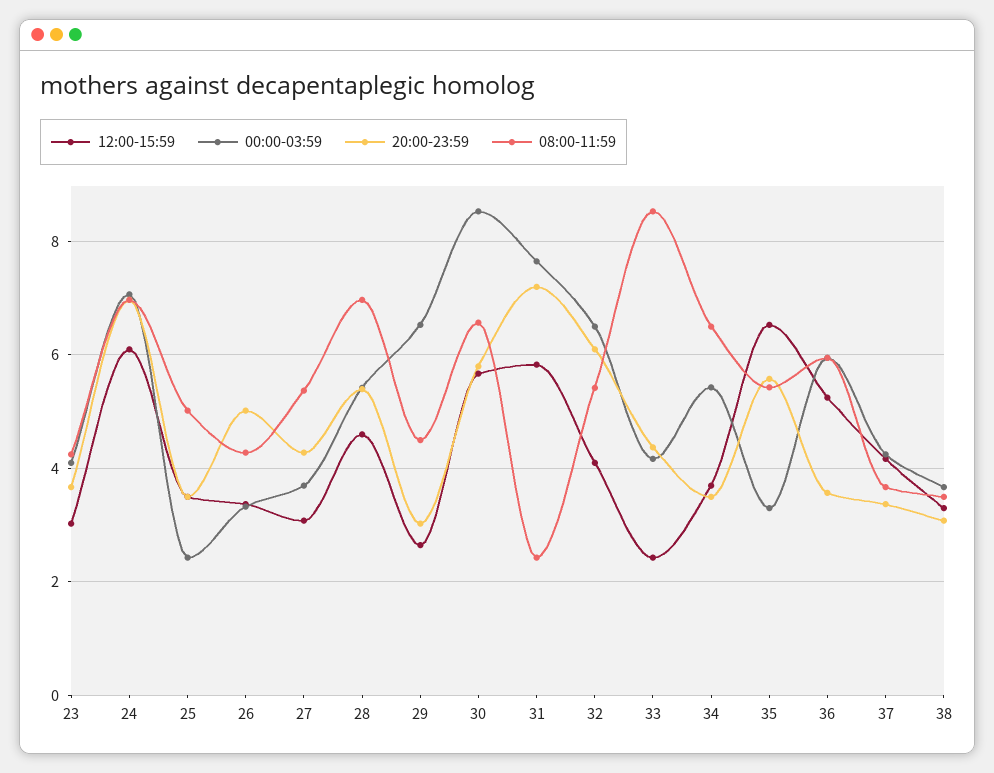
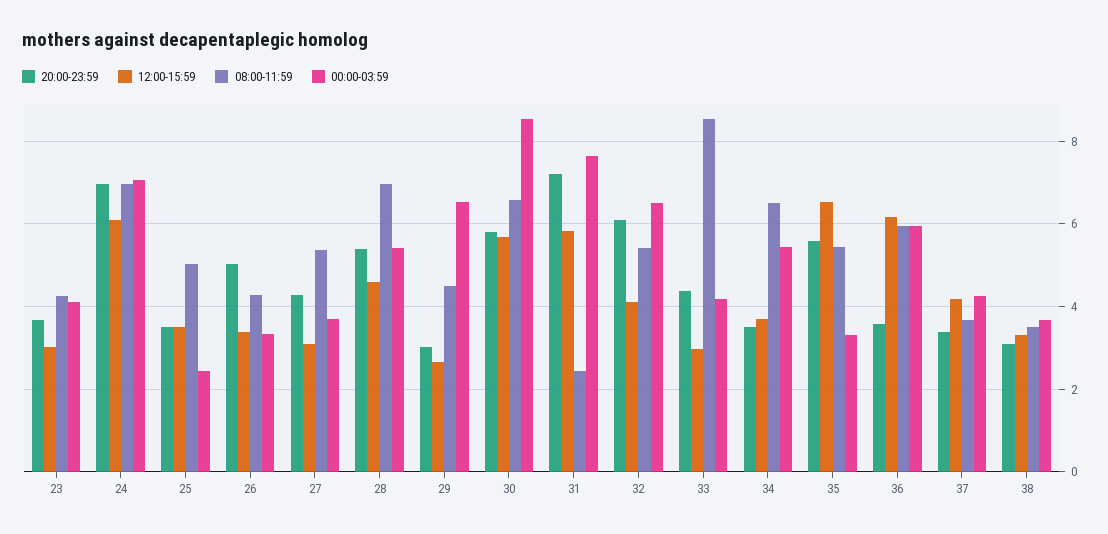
  {
    "12:00-15:59": {
      "23": 3,
      "24": 6.2,
      "25": 3.6,
      "26": 3.4,
      "27": 3,
      "28": 4.6,
      "29": 2.6,
      "30": 5.6,
      "31": 5.8,
      "32": 4.2,
-     "33": 2.4,
+     "33": 3,
      "34": 3.8,
      "35": 6.6,
-     "36": 5.2,
+     "36": 6.2,
      "37": 4.2,
      "38": 3.4
    },
    "00:00-03:59": {
      "23": 4.2,
      "24": 7,
      "25": 2.4,
      "26": 3.4,
      "27": 3.8,
      "28": 5.4,
      "29": 6.6,
      "30": 8.6,
      "31": 7.6,
      "32": 6.6,
      "33": 4.2,
      "34": 5.4,
      "35": 3.4,
      "36": 6,
      "37": 4.2,
      "38": 3.6
    },
    "20:00-23:59": {
      "23": 3.6,
      "24": 7,
      "25": 3.6,
      "26": 5,
      "27": 4.2,
      "28": 5.4,
      "29": 3,
      "30": 5.8,
      "31": 7.2,
      "32": 6.2,
      "33": 4.4,
      "34": 3.6,
      "35": 5.6,
      "36": 3.6,
      "37": 3.4,
      "38": 3
    },
    "08:00-11:59": {
      "23": 4.2,
      "24": 7,
      "25": 5,
      "26": 4.2,
      "27": 5.4,
      "28": 7,
      "29": 4.6,
      "30": 6.6,
      "31": 2.4,
      "32": 5.4,
      "33": 8.6,
      "34": 6.6,
      "35": 5.4,
      "36": 6,
      "37": 3.6,
      "38": 3.6
    }
  }

